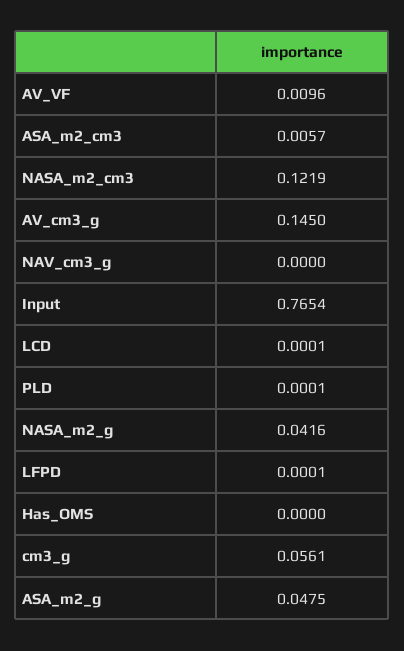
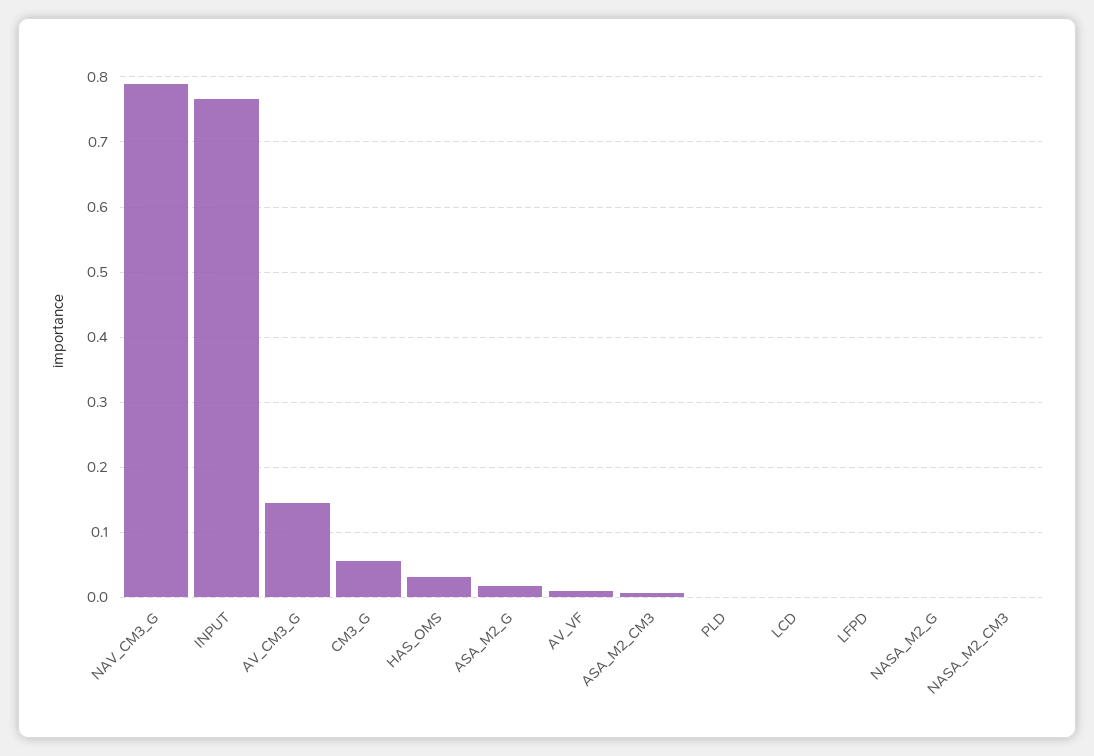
  {
    "AV_VF": 0.0096,
    "ASA_m2_cm3": 0.0057,
-   "NASA_m2_cm3": 0.1219,
+   "NASA_m2_cm3": 0,
    "AV_cm3_g": 0.145,
-   "NAV_cm3_g": 0,
+   "NAV_cm3_g": 0.79,
    "Input": 0.7654,
    "LCD": 0.0001,
    "PLD": 0.0001,
-   "NASA_m2_g": 0.0416,
+   "NASA_m2_g": 0,
    "LFPD": 0.0001,
-   "Has_OMS": 0,
+   "Has_OMS": 0.03,
    "cm3_g": 0.0561,
-   "ASA_m2_g": 0.0475
+   "ASA_m2_g": 0.02
  }

